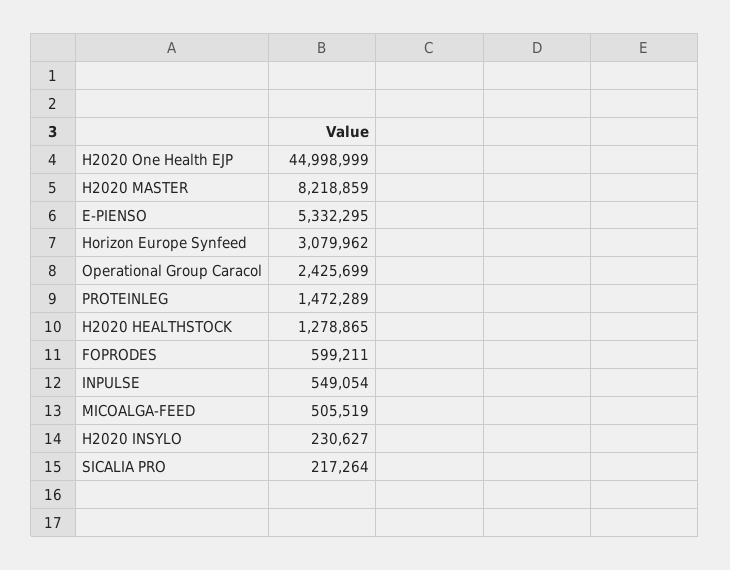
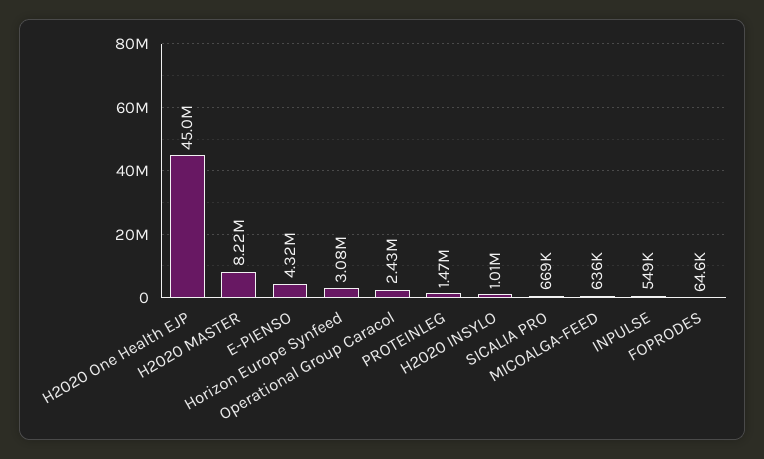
  {
    "H2020 One Health EJP": 44998999,
    "H2020 MASTER": 8218859,
-   "E-PIENSO": 5332295,
+   "E-PIENSO": 4320000,
    "Horizon Europe Synfeed": 3079962,
    "Operational Group Caracol": 2425699,
    "PROTEINLEG": 1472289,
-   "H2020 HEALTHSTOCK": 1278865,
-   "FOPRODES": 599211,
+   "FOPRODES": 64600,
    "INPULSE": 549054,
-   "MICOALGA-FEED": 505519,
+   "MICOALGA-FEED": 636000,
-   "H2020 INSYLO": 230627,
+   "H2020 INSYLO": 1010000,
-   "SICALIA PRO": 217264
+   "SICALIA PRO": 669000
  }

